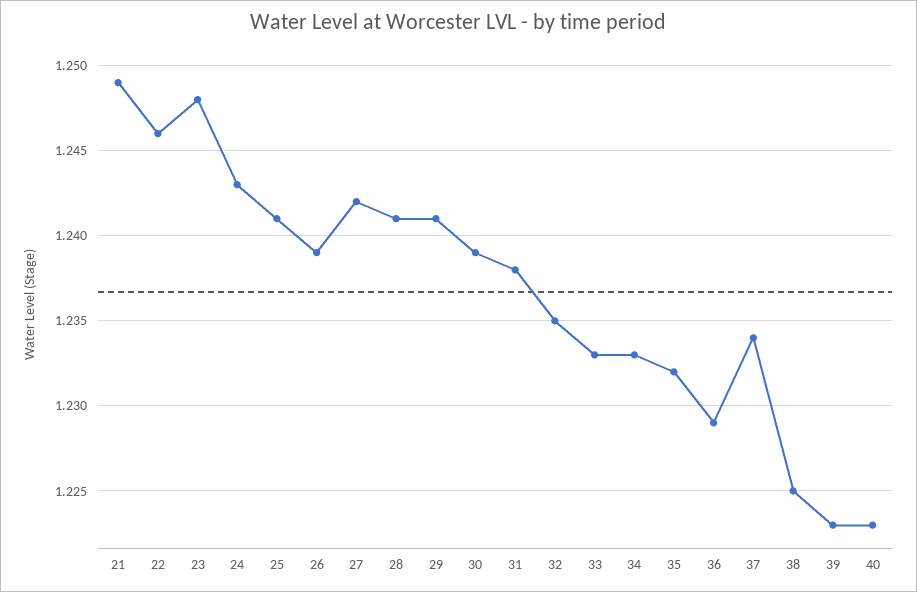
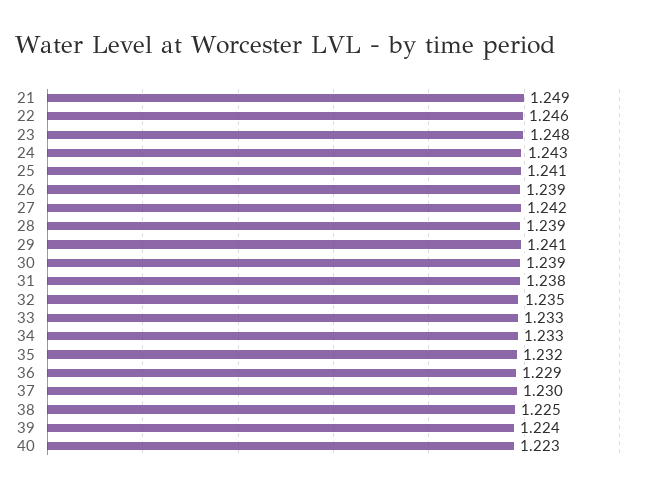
  {
    "21": 1.249,
    "22": 1.246,
    "23": 1.248,
    "24": 1.243,
    "25": 1.241,
    "26": 1.239,
    "27": 1.242,
-   "28": 1.241,
+   "28": 1.239,
    "29": 1.241,
    "30": 1.239,
    "31": 1.238,
    "32": 1.235,
    "33": 1.233,
    "34": 1.233,
    "35": 1.232,
    "36": 1.229,
-   "37": 1.234,
+   "37": 1.23,
    "38": 1.225,
-   "39": 1.223,
+   "39": 1.224,
    "40": 1.223
  }

